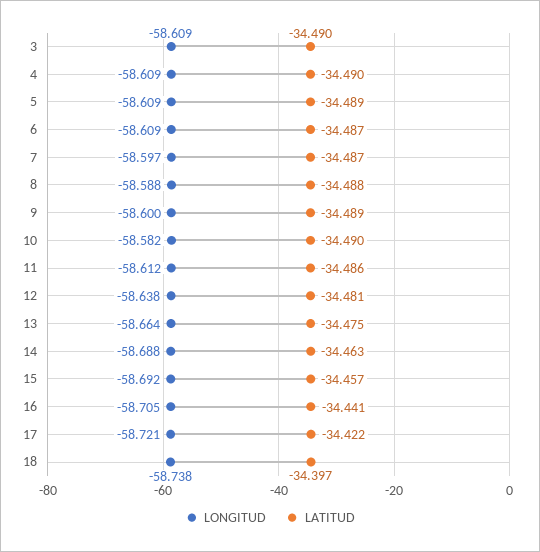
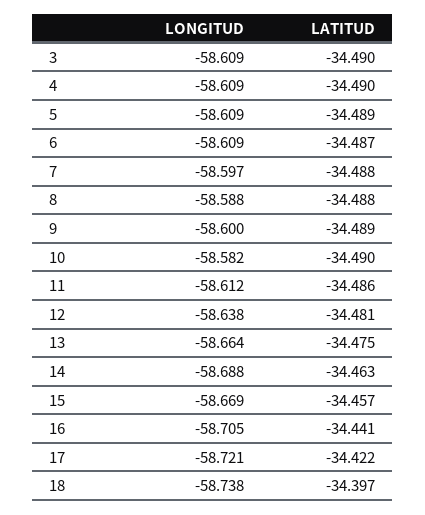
  {
    "LONGITUD": {
      "3": -58.609,
      "4": -58.609,
      "5": -58.609,
      "6": -58.609,
      "7": -58.597,
      "8": -58.588,
      "9": -58.6,
      "10": -58.582,
      "11": -58.612,
      "12": -58.638,
      "13": -58.664,
      "14": -58.688,
-     "15": -58.692,
+     "15": -58.669,
      "16": -58.705,
      "17": -58.721,
      "18": -58.738
    },
    "LATITUD": {
      "3": -34.49,
      "4": -34.49,
      "5": -34.489,
      "6": -34.487,
-     "7": -34.487,
+     "7": -34.488,
      "8": -34.488,
      "9": -34.489,
      "10": -34.49,
      "11": -34.486,
      "12": -34.481,
      "13": -34.475,
      "14": -34.463,
      "15": -34.457,
      "16": -34.441,
      "17": -34.422,
      "18": -34.397
    }
  }

